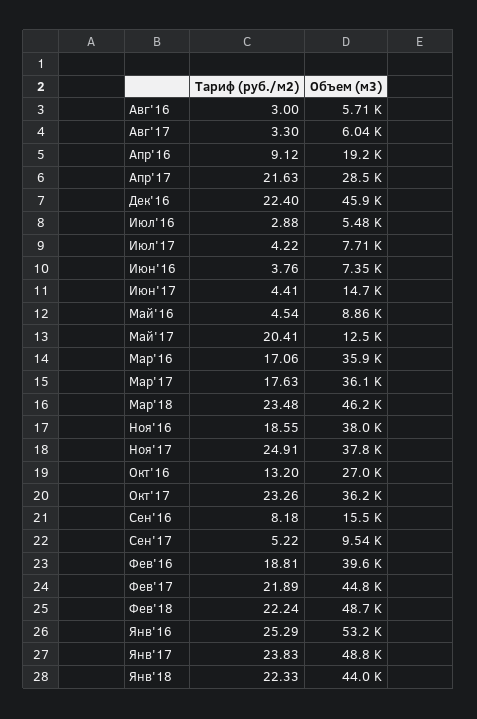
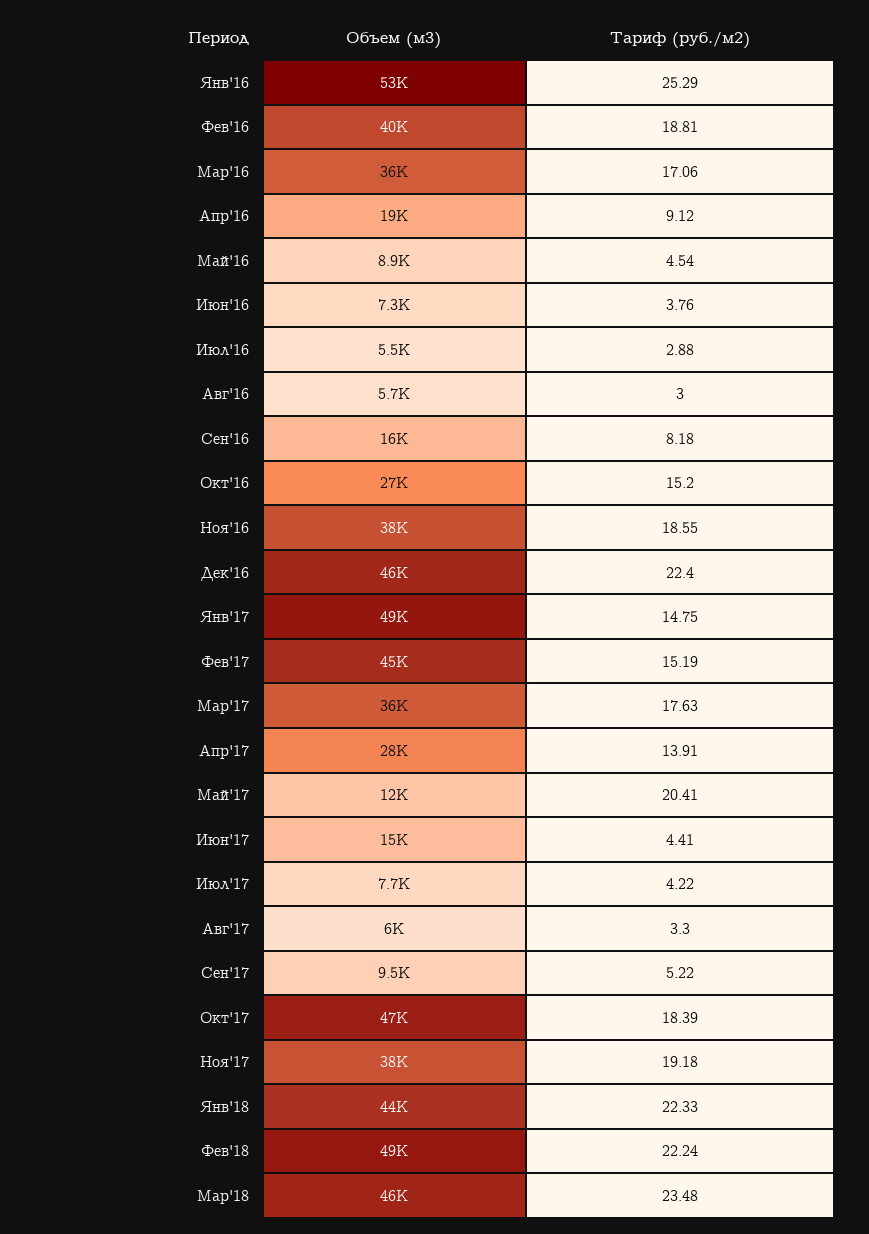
  {
    "Тариф (руб./м2)": {
      "Авг'16": 3,
      "Авг'17": 3.3,
      "Апр'16": 9.12,
-     "Апр'17": 21.63,
+     "Апр'17": 13.91,
      "Дек'16": 22.4,
      "Июл'16": 2.88,
      "Июл'17": 4.22,
      "Июн'16": 3.76,
      "Июн'17": 4.41,
      "Май'16": 4.54,
      "Май'17": 20.41,
      "Мар'16": 17.06,
      "Мар'17": 17.63,
      "Мар'18": 23.48,
      "Ноя'16": 18.55,
-     "Ноя'17": 24.91,
+     "Ноя'17": 19.18,
-     "Окт'16": 13.2,
+     "Окт'16": 15.2,
-     "Окт'17": 23.26,
+     "Окт'17": 18.39,
      "Сен'16": 8.18,
      "Сен'17": 5.22,
      "Фев'16": 18.81,
-     "Фев'17": 21.89,
+     "Фев'17": 15.19,
      "Фев'18": 22.24,
      "Янв'16": 25.29,
-     "Янв'17": 23.83,
+     "Янв'17": 14.75,
      "Янв'18": 22.33
    },
    "Объем (м3)": {
      "Авг'16": 5710,
      "Авг'17": 6040,
      "Апр'16": 19200,
      "Апр'17": 28500,
      "Дек'16": 45900,
      "Июл'16": 5480,
      "Июл'17": 7710,
      "Июн'16": 7350,
      "Июн'17": 14700,
      "Май'16": 8860,
      "Май'17": 12500,
      "Мар'16": 35900,
      "Мар'17": 36100,
      "Мар'18": 46200,
      "Ноя'16": 38000,
      "Ноя'17": 37800,
      "Окт'16": 27000,
-     "Окт'17": 36200,
+     "Окт'17": 47000,
      "Сен'16": 15500,
      "Сен'17": 9540,
      "Фев'16": 39600,
      "Фев'17": 44800,
      "Фев'18": 48700,
      "Янв'16": 53200,
      "Янв'17": 48800,
      "Янв'18": 44000
    }
  }

